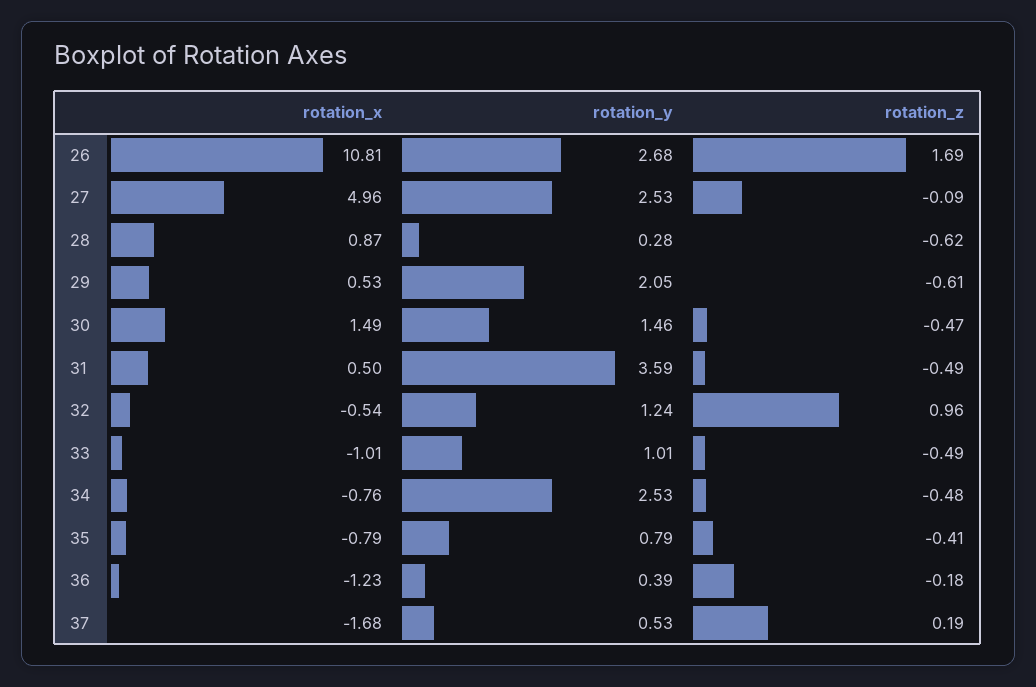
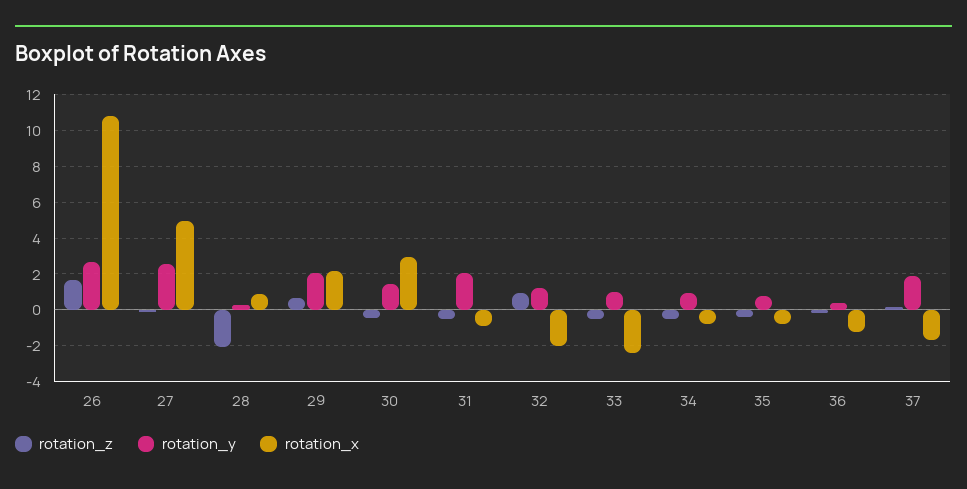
  {
    "rotation_x": {
      "26": 10.81,
      "27": 4.96,
      "28": 0.87,
-     "29": 0.53,
+     "29": 2,
-     "30": 1.49,
+     "30": 3,
-     "31": 0.5,
+     "31": -1,
-     "32": -0.54,
+     "32": -2,
-     "33": -1.01,
+     "33": -2.5,
      "34": -0.76,
      "35": -0.79,
      "36": -1.23,
      "37": -1.68
    },
    "rotation_y": {
      "26": 2.68,
      "27": 2.53,
      "28": 0.28,
      "29": 2.05,
      "30": 1.46,
-     "31": 3.59,
+     "31": 2,
      "32": 1.24,
      "33": 1.01,
-     "34": 2.53,
+     "34": 1,
      "35": 0.79,
      "36": 0.39,
-     "37": 0.53
+     "37": 2
    },
    "rotation_z": {
      "26": 1.69,
      "27": -0.09,
-     "28": -0.62,
+     "28": -2,
-     "29": -0.61,
+     "29": 0.5,
      "30": -0.47,
      "31": -0.49,
      "32": 0.96,
      "33": -0.49,
      "34": -0.48,
      "35": -0.41,
      "36": -0.18,
      "37": 0.19
    }
  }

